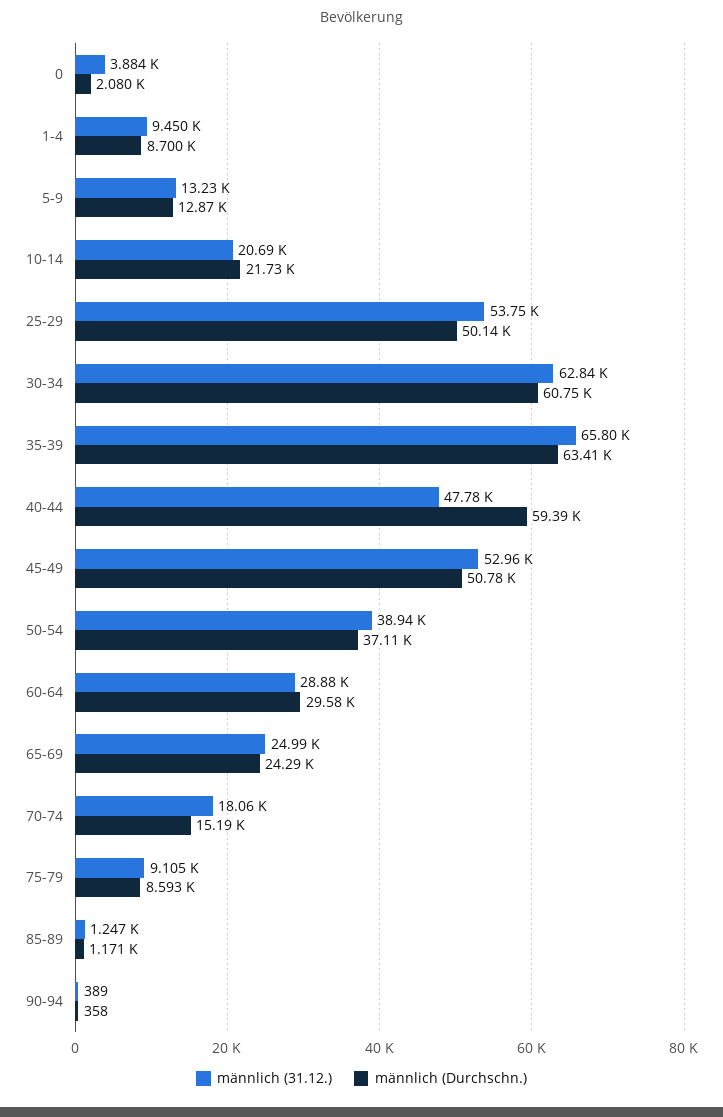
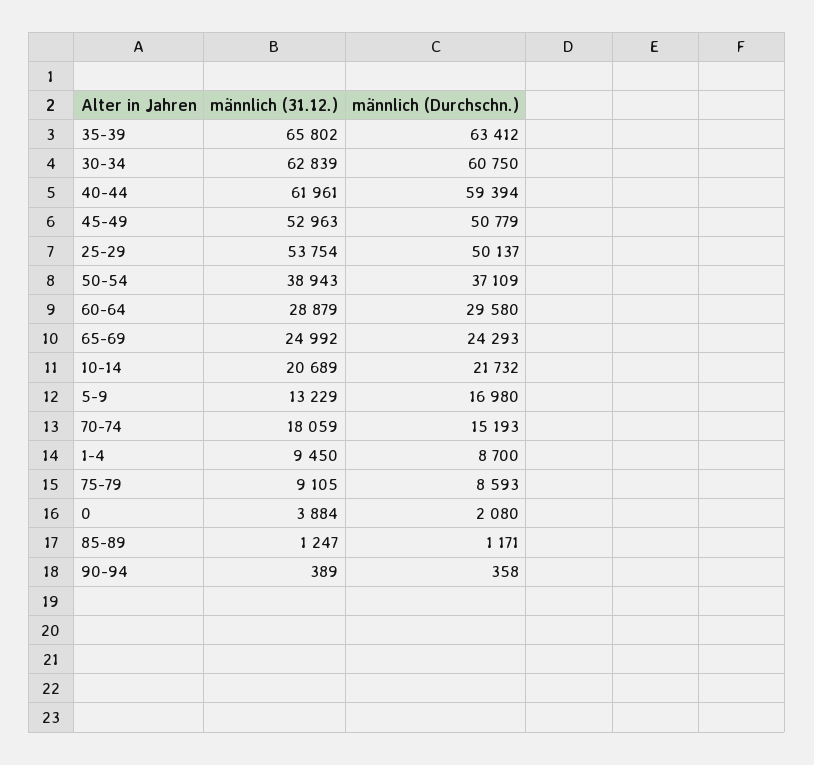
  {
    "männlich (31.12.)": {
      "0": 3884,
      "1-4": 9450,
      "5-9": 13229,
      "10-14": 20689,
      "25-29": 53754,
      "30-34": 62839,
      "35-39": 65802,
-     "40-44": 47780,
+     "40-44": 61961,
      "45-49": 52963,
      "50-54": 38943,
      "60-64": 28879,
      "65-69": 24992,
      "70-74": 18059,
      "75-79": 9105,
      "85-89": 1247,
      "90-94": 389
    },
    "männlich (Durchschn.)": {
      "0": 2080,
      "1-4": 8700,
-     "5-9": 12870,
+     "5-9": 16980,
      "10-14": 21732,
      "25-29": 50137,
      "30-34": 60750,
      "35-39": 63412,
      "40-44": 59394,
      "45-49": 50779,
      "50-54": 37109,
      "60-64": 29580,
      "65-69": 24293,
      "70-74": 15193,
      "75-79": 8593,
      "85-89": 1171,
      "90-94": 358
    }
  }

